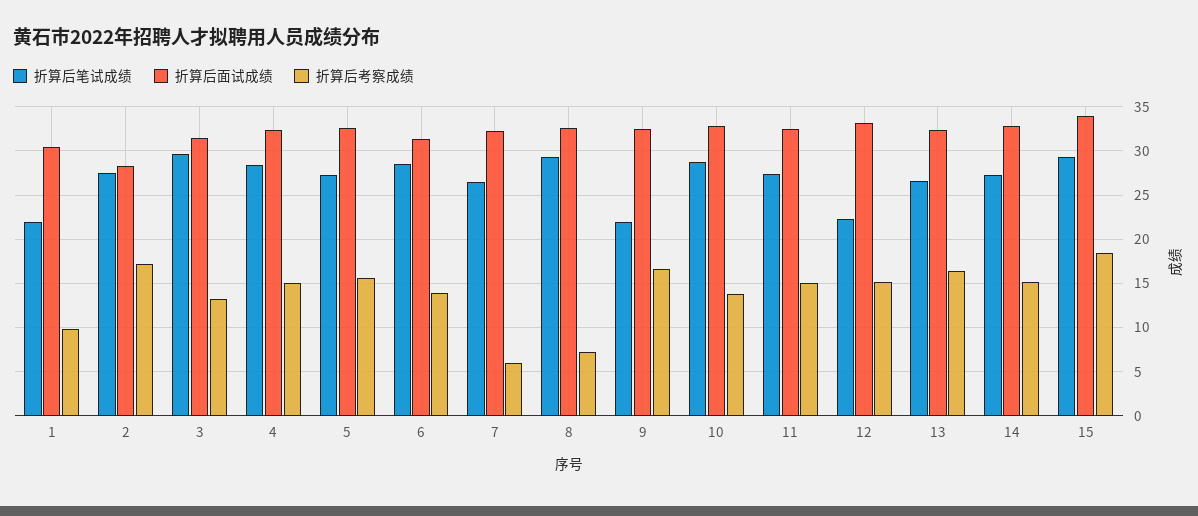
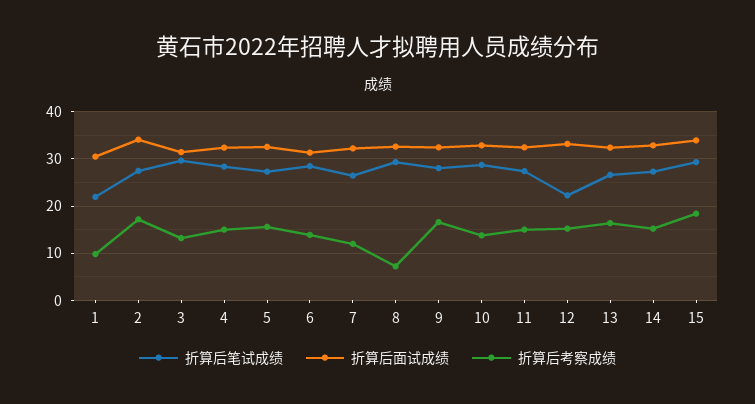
  {
    "折算后笔试成绩": {
      "1": 22,
      "2": 27,
      "3": 30,
      "4": 28,
      "5": 27,
      "6": 29,
      "7": 26,
      "8": 29,
-     "9": 22,
+     "9": 28,
      "10": 29,
      "11": 27,
      "12": 22,
      "13": 27,
      "14": 27,
      "15": 29
    },
    "折算后面试成绩": {
      "1": 30,
-     "2": 28,
+     "2": 34,
      "3": 31,
      "4": 32,
      "5": 33,
      "6": 31,
      "7": 32,
      "8": 33,
      "9": 32,
      "10": 33,
      "11": 32,
      "12": 33,
      "13": 32,
      "14": 33,
      "15": 34
    },
    "折算后考察成绩": {
      "1": 10,
      "2": 17,
      "3": 13,
      "4": 15,
      "5": 16,
      "6": 14,
-     "7": 6,
+     "7": 12,
      "8": 7,
      "9": 17,
      "10": 14,
      "11": 15,
      "12": 15,
      "13": 16,
      "14": 15,
      "15": 18
    }
  }

